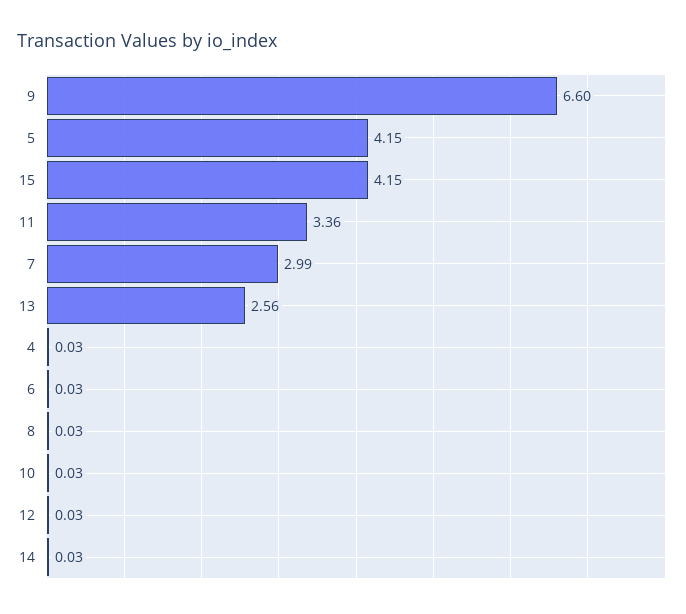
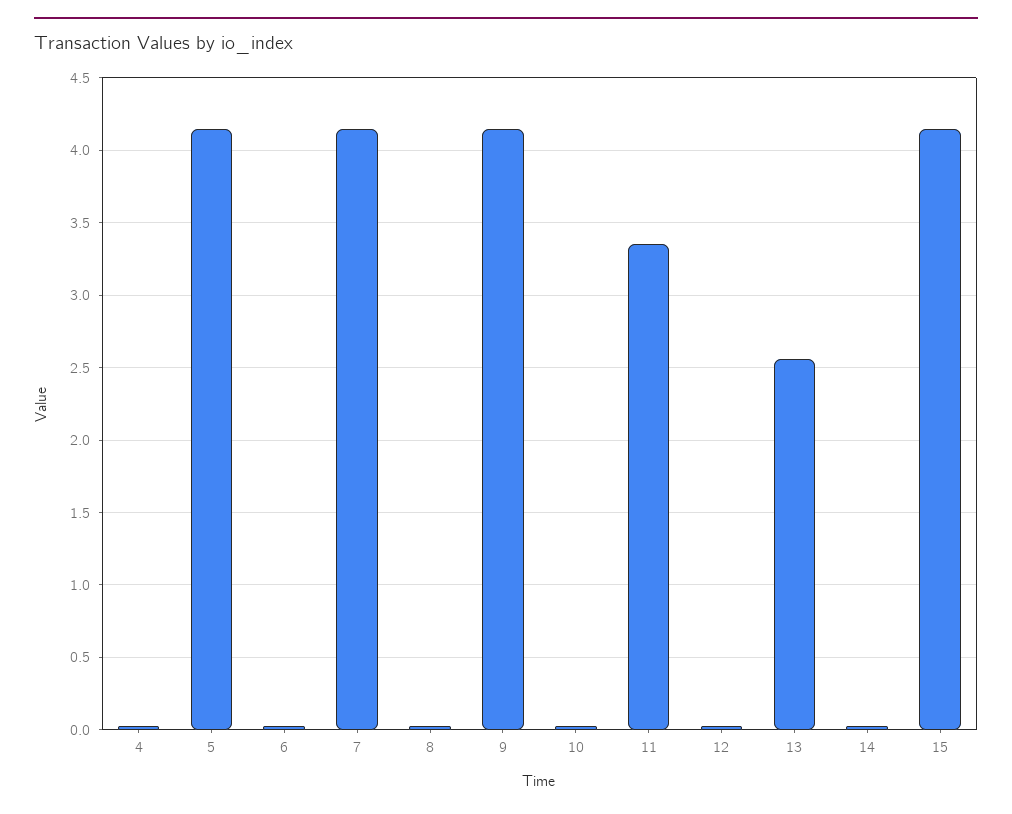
  {
-   "9": 6.6,
+   "9": 4.15,
    "5": 4.15,
    "15": 4.15,
    "11": 3.36,
-   "7": 2.99,
+   "7": 4.15,
    "13": 2.56,
    "4": 0.03,
    "6": 0.03,
    "8": 0.03,
    "10": 0.03,
    "12": 0.03,
    "14": 0.03
  }

